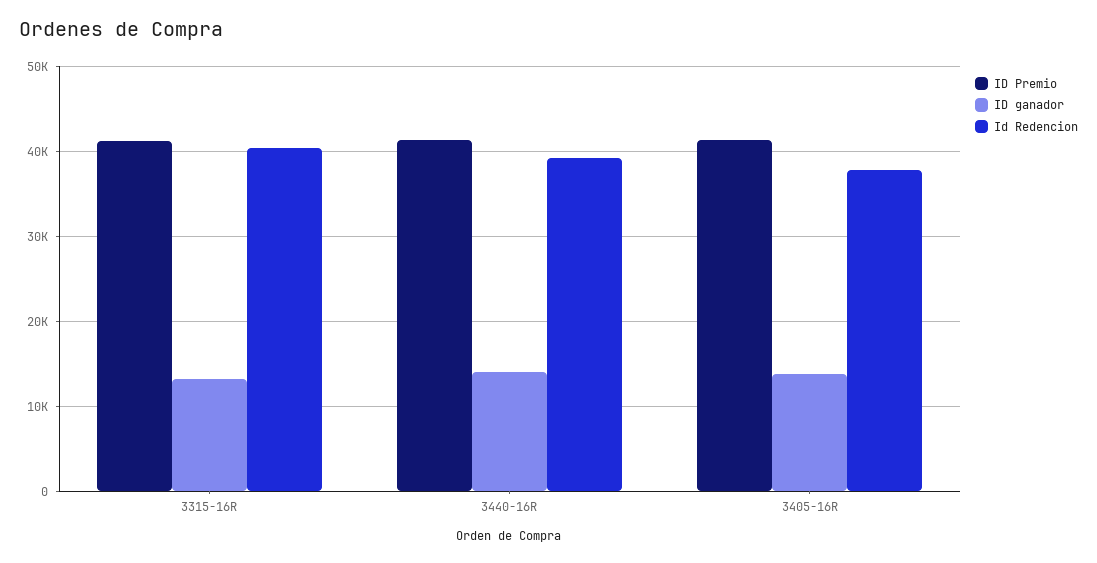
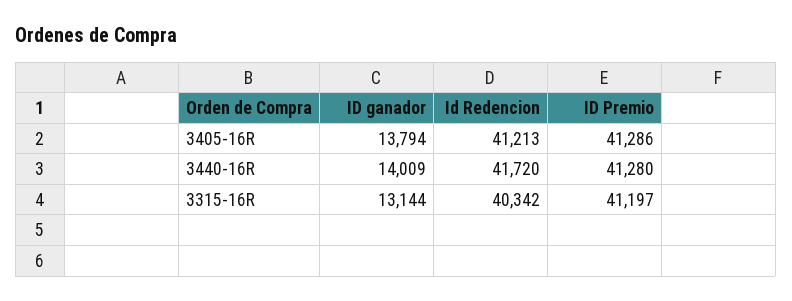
  {
    "ID Premio": {
      "3315-16R": 41197,
      "3440-16R": 41280,
      "3405-16R": 41286
    },
    "ID ganador": {
      "3315-16R": 13144,
      "3440-16R": 14009,
      "3405-16R": 13794
    },
    "Id Redencion": {
      "3315-16R": 40342,
-     "3440-16R": 39000,
+     "3440-16R": 41720,
-     "3405-16R": 38000
+     "3405-16R": 41213
    }
  }

